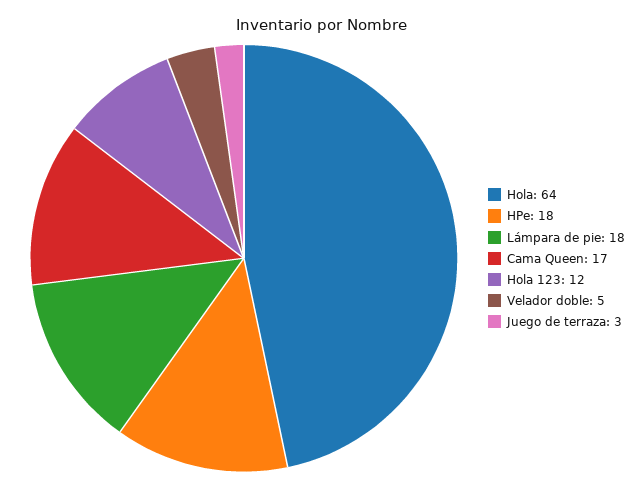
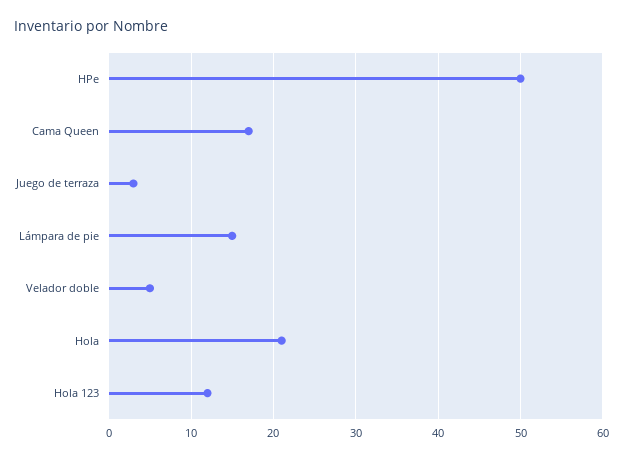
  {
-   "Hola": 64,
+   "Hola": 21,
-   "HPe": 18,
+   "HPe": 50,
-   "Lámpara de pie": 18,
+   "Lámpara de pie": 15,
    "Cama Queen": 17,
    "Hola 123": 12,
    "Velador doble": 5,
    "Juego de terraza": 3
  }

